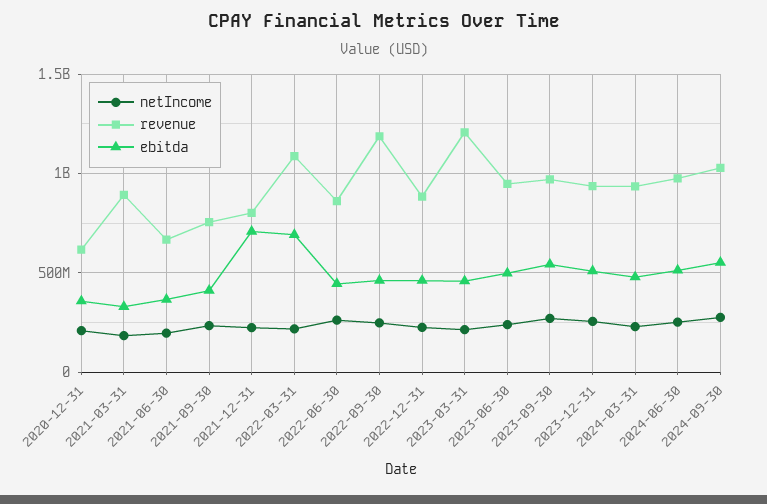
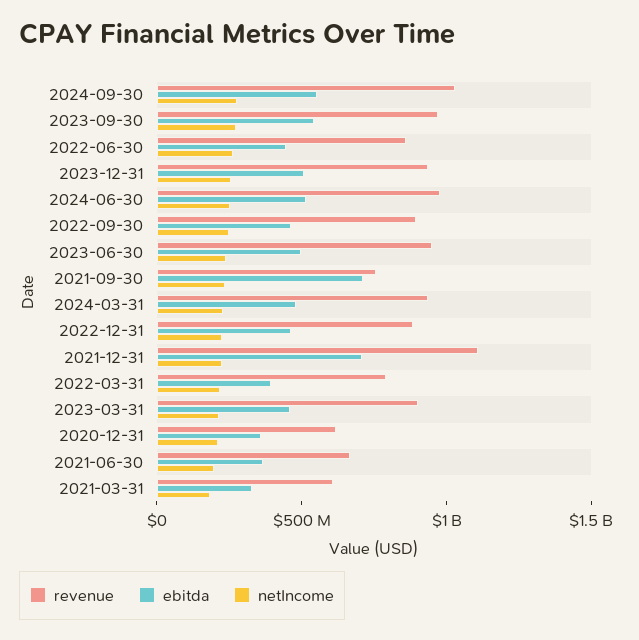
  {
    "netIncome": {
      "2020-12-31": 200000000,
      "2021-03-31": 200000000,
      "2021-06-30": 200000000,
      "2021-09-30": 250000000,
      "2021-12-31": 250000000,
      "2022-03-31": 200000000,
      "2022-06-30": 250000000,
      "2022-09-30": 250000000,
      "2022-12-31": 250000000,
      "2023-03-31": 200000000,
      "2023-06-30": 250000000,
      "2023-09-30": 250000000,
      "2023-12-31": 250000000,
      "2024-03-31": 250000000,
      "2024-06-30": 250000000,
      "2024-09-30": 300000000
    },
    "revenue": {
      "2020-12-31": 600000000,
-     "2021-03-31": 900000000,
+     "2021-03-31": 600000000,
      "2021-06-30": 650000000,
      "2021-09-30": 750000000,
-     "2021-12-31": 800000000,
+     "2021-12-31": 1100000000,
-     "2022-03-31": 1100000000,
+     "2022-03-31": 800000000,
      "2022-06-30": 850000000,
-     "2022-09-30": 1200000000,
+     "2022-09-30": 900000000,
      "2022-12-31": 900000000,
-     "2023-03-31": 1200000000,
+     "2023-03-31": 900000000,
      "2023-06-30": 950000000,
      "2023-09-30": 950000000,
      "2023-12-31": 950000000,
      "2024-03-31": 950000000,
      "2024-06-30": 1000000000,
      "2024-09-30": 1050000000
    },
    "ebitda": {
      "2020-12-31": 350000000,
      "2021-03-31": 350000000,
      "2021-06-30": 350000000,
-     "2021-09-30": 400000000,
+     "2021-09-30": 700000000,
      "2021-12-31": 700000000,
-     "2022-03-31": 700000000,
+     "2022-03-31": 400000000,
      "2022-06-30": 450000000,
      "2022-09-30": 450000000,
      "2022-12-31": 450000000,
      "2023-03-31": 450000000,
      "2023-06-30": 500000000,
      "2023-09-30": 550000000,
      "2023-12-31": 500000000,
      "2024-03-31": 500000000,
      "2024-06-30": 500000000,
      "2024-09-30": 550000000
    }
  }

